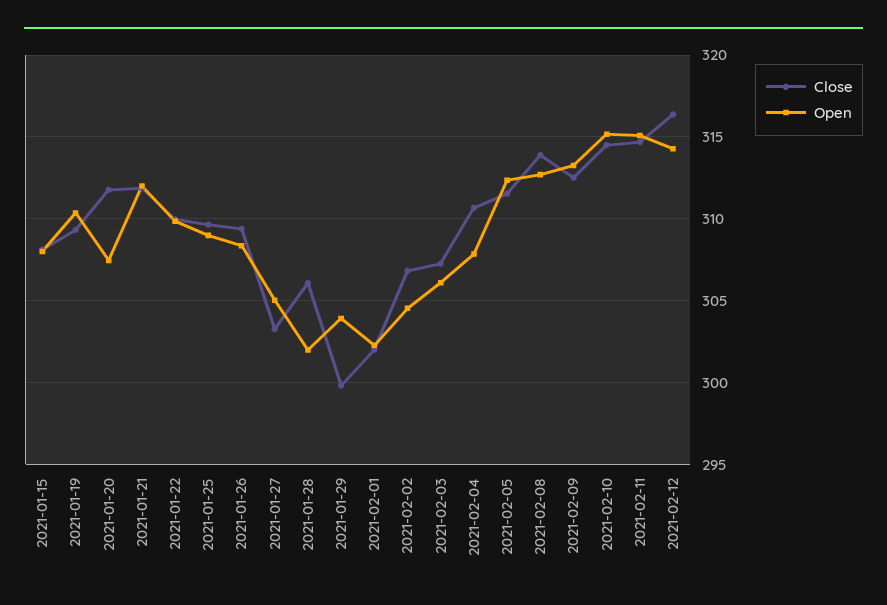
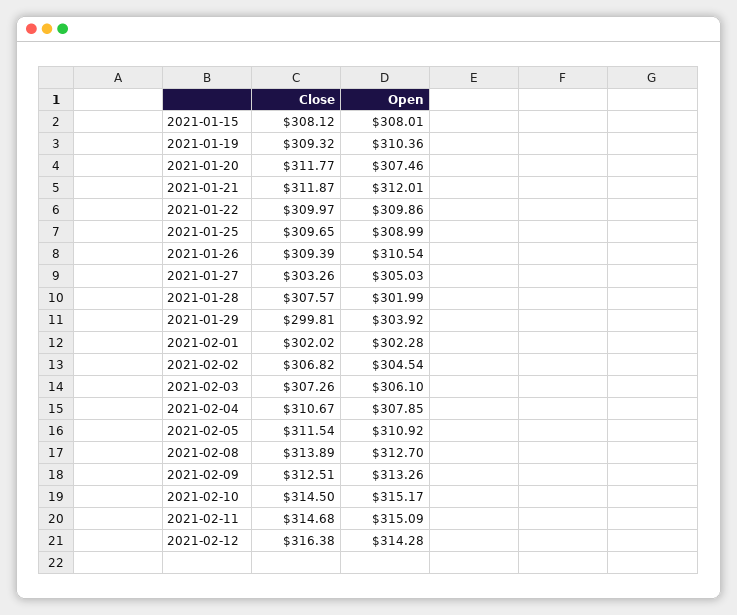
  {
    "Close": {
      "2021-01-15": 308.12,
      "2021-01-19": 309.32,
      "2021-01-20": 311.77,
      "2021-01-21": 311.87,
      "2021-01-22": 309.97,
      "2021-01-25": 309.65,
      "2021-01-26": 309.39,
      "2021-01-27": 303.26,
-     "2021-01-28": 306,
+     "2021-01-28": 307.57,
      "2021-01-29": 299.81,
      "2021-02-01": 302.02,
      "2021-02-02": 306.82,
      "2021-02-03": 307.26,
      "2021-02-04": 310.67,
      "2021-02-05": 311.54,
      "2021-02-08": 313.89,
      "2021-02-09": 312.51,
      "2021-02-10": 314.5,
      "2021-02-11": 314.68,
      "2021-02-12": 316.38
    },
    "Open": {
      "2021-01-15": 308.01,
      "2021-01-19": 310.36,
      "2021-01-20": 307.46,
      "2021-01-21": 312.01,
      "2021-01-22": 309.86,
      "2021-01-25": 308.99,
-     "2021-01-26": 308.5,
+     "2021-01-26": 310.54,
      "2021-01-27": 305.03,
      "2021-01-28": 301.99,
      "2021-01-29": 303.92,
      "2021-02-01": 302.28,
      "2021-02-02": 304.54,
      "2021-02-03": 306.1,
      "2021-02-04": 307.85,
-     "2021-02-05": 312.5,
+     "2021-02-05": 310.92,
      "2021-02-08": 312.7,
      "2021-02-09": 313.26,
      "2021-02-10": 315.17,
      "2021-02-11": 315.09,
      "2021-02-12": 314.28
    }
  }

